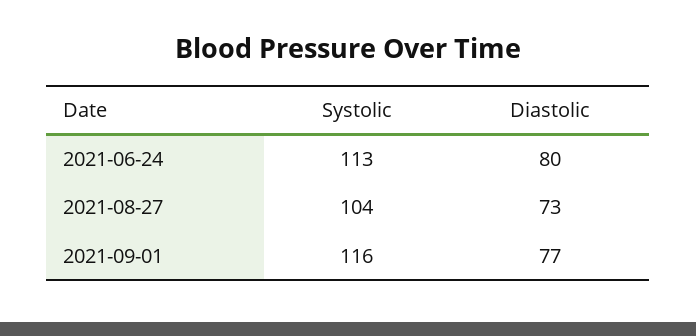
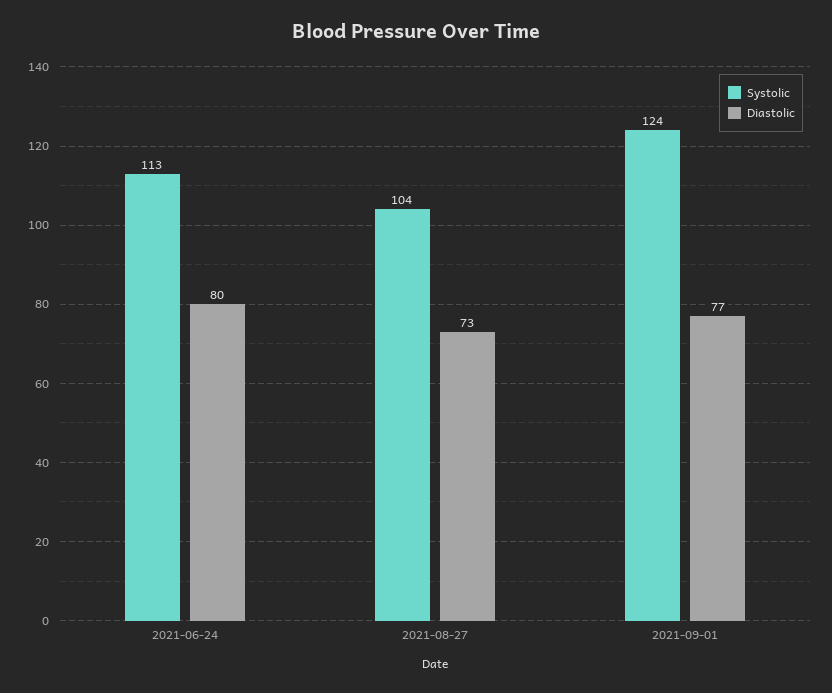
  {
    "Systolic": {
      "2021-06-24": 113,
      "2021-08-27": 104,
-     "2021-09-01": 116
+     "2021-09-01": 124
    },
    "Diastolic": {
      "2021-06-24": 80,
      "2021-08-27": 73,
      "2021-09-01": 77
    }
  }

